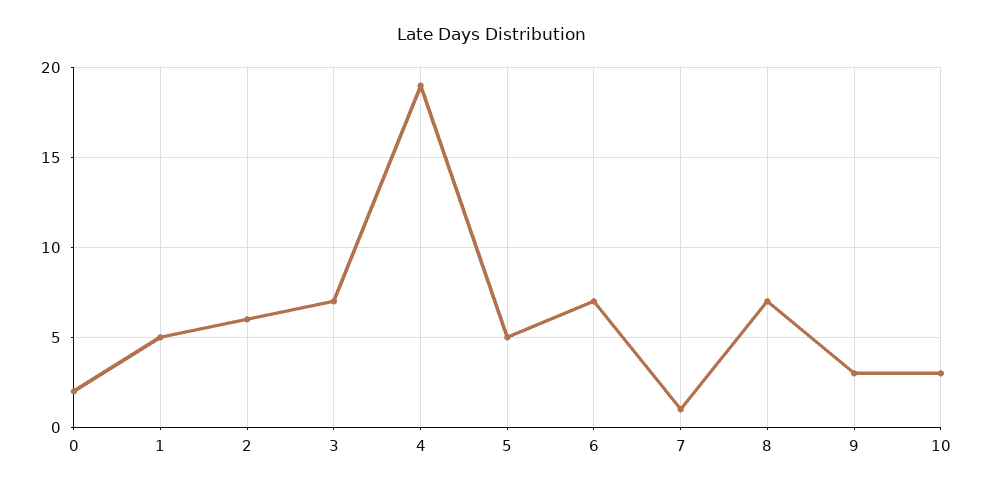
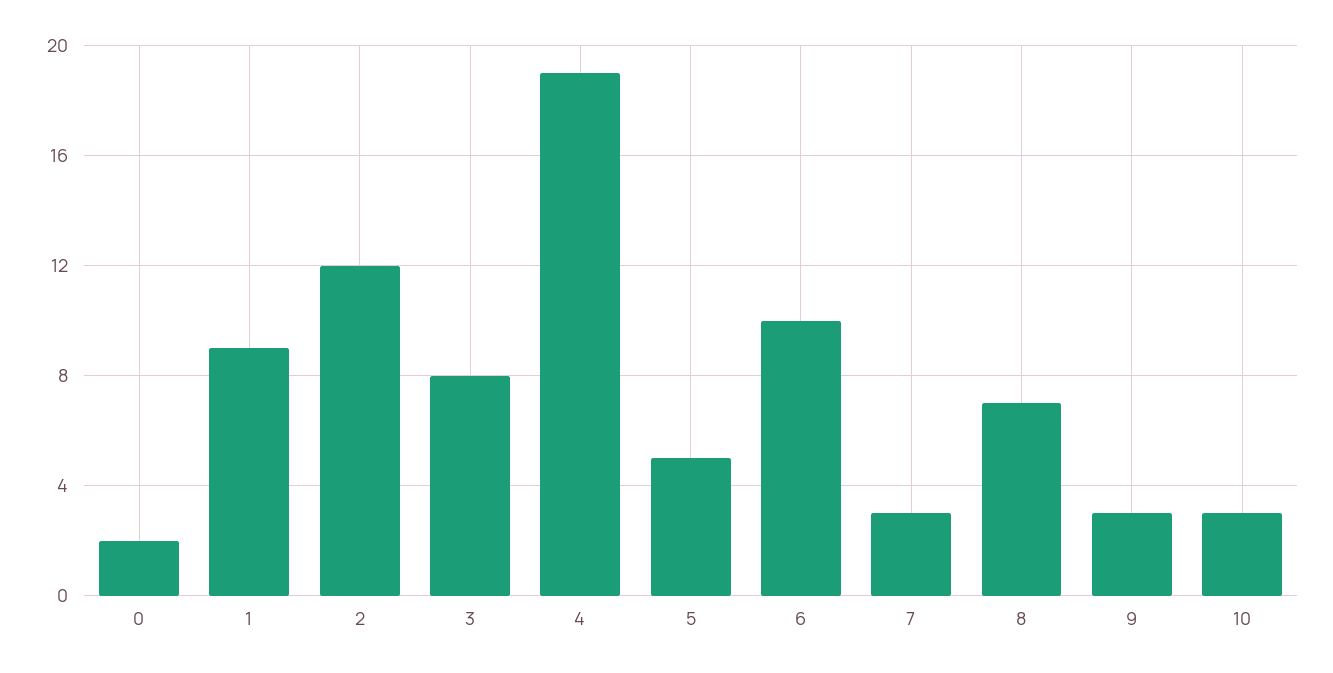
  {
    "0": 2,
-   "1": 5,
+   "1": 9,
-   "2": 6,
+   "2": 12,
-   "3": 7,
+   "3": 8,
    "4": 19,
    "5": 5,
-   "6": 7,
+   "6": 10,
-   "7": 1,
+   "7": 3,
    "8": 7,
    "9": 3,
    "10": 3
  }

